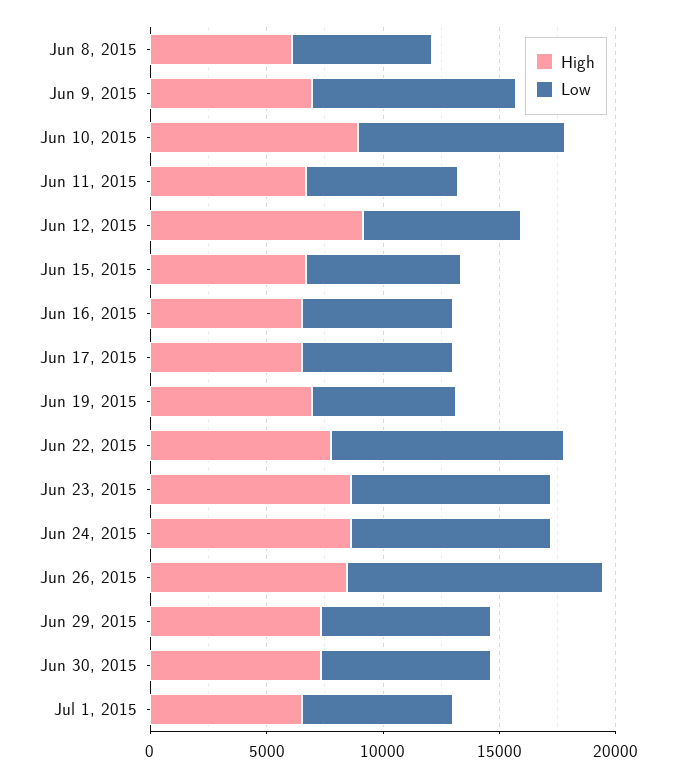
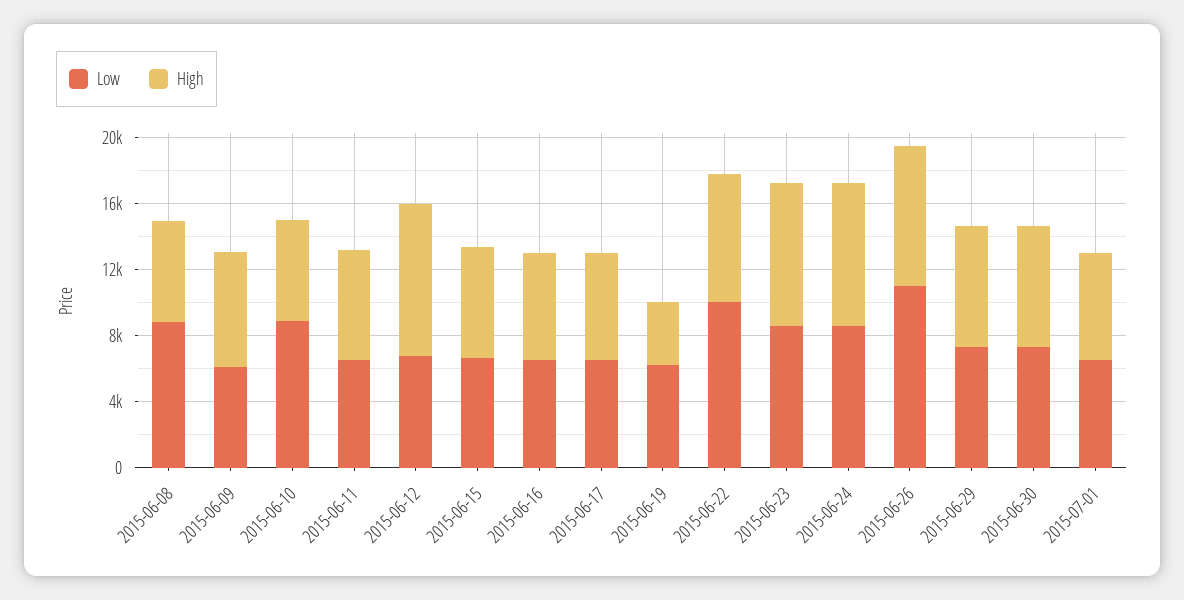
  {
    "High": {
      "Jun 8, 2015": 6000,
      "Jun 9, 2015": 7000,
-     "Jun 10, 2015": 9000,
+     "Jun 10, 2015": 6000,
      "Jun 11, 2015": 7000,
      "Jun 12, 2015": 9000,
      "Jun 15, 2015": 7000,
      "Jun 16, 2015": 7000,
      "Jun 17, 2015": 7000,
-     "Jun 19, 2015": 7000,
+     "Jun 19, 2015": 4000,
      "Jun 22, 2015": 8000,
      "Jun 23, 2015": 9000,
      "Jun 24, 2015": 9000,
      "Jun 26, 2015": 8000,
      "Jun 29, 2015": 7000,
      "Jun 30, 2015": 7000,
      "Jul 1, 2015": 7000
    },
    "Low": {
-     "Jun 8, 2015": 6000,
+     "Jun 8, 2015": 9000,
-     "Jun 9, 2015": 9000,
+     "Jun 9, 2015": 6000,
      "Jun 10, 2015": 9000,
      "Jun 11, 2015": 7000,
      "Jun 12, 2015": 7000,
      "Jun 15, 2015": 7000,
      "Jun 16, 2015": 7000,
      "Jun 17, 2015": 7000,
      "Jun 19, 2015": 6000,
      "Jun 22, 2015": 10000,
      "Jun 23, 2015": 9000,
      "Jun 24, 2015": 9000,
      "Jun 26, 2015": 11000,
      "Jun 29, 2015": 7000,
      "Jun 30, 2015": 7000,
      "Jul 1, 2015": 7000
    }
  }

